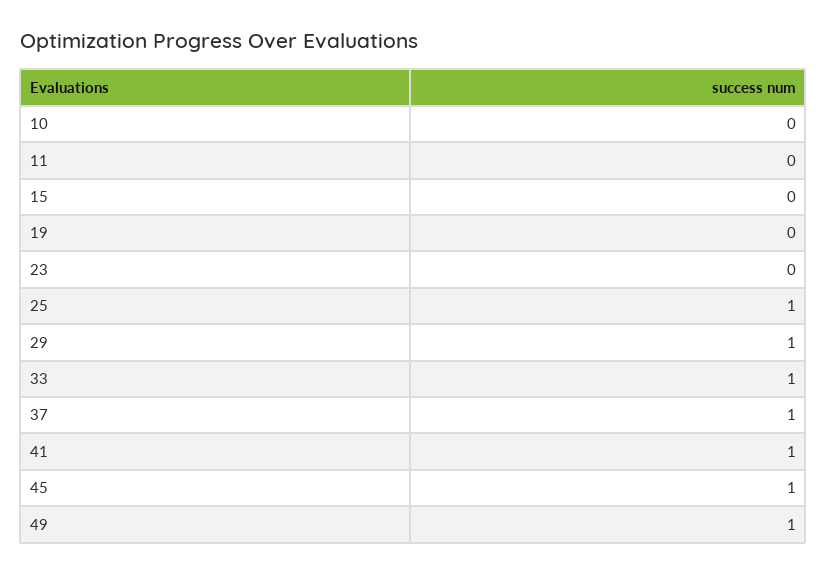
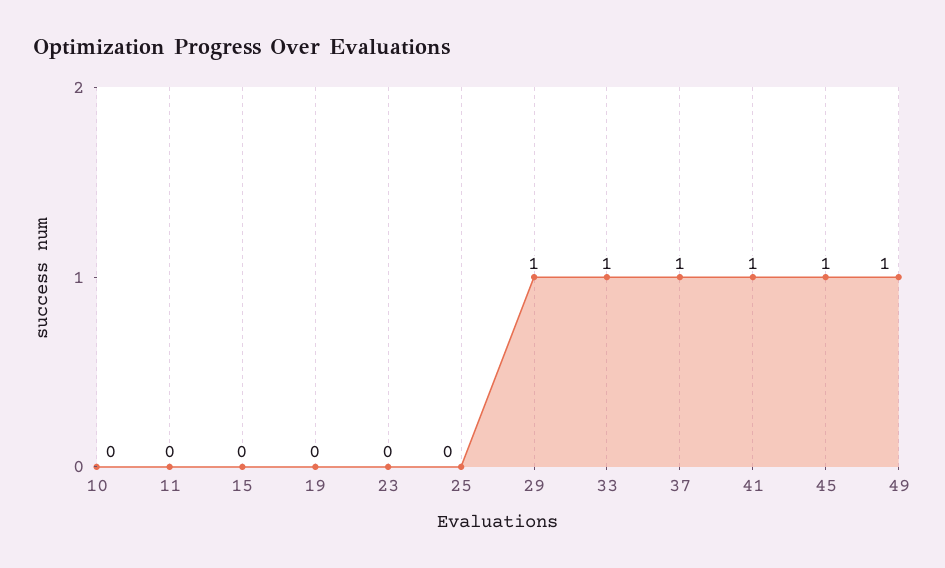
  {
    "10": 0,
    "11": 0,
    "15": 0,
    "19": 0,
    "23": 0,
-   "25": 1,
+   "25": 0,
    "29": 1,
    "33": 1,
    "37": 1,
    "41": 1,
    "45": 1,
    "49": 1
  }

